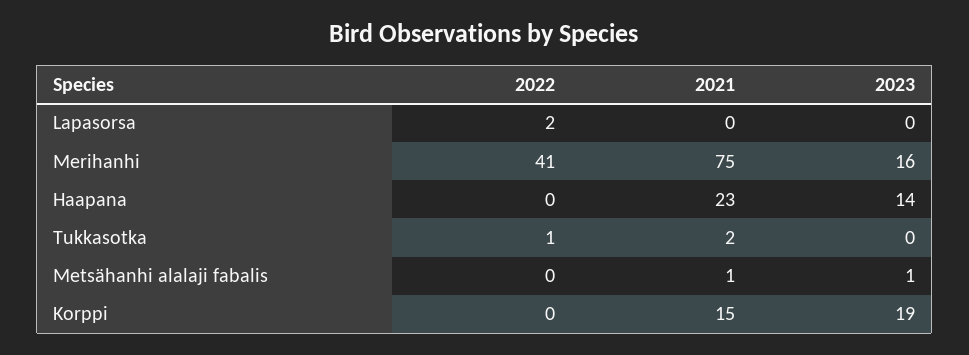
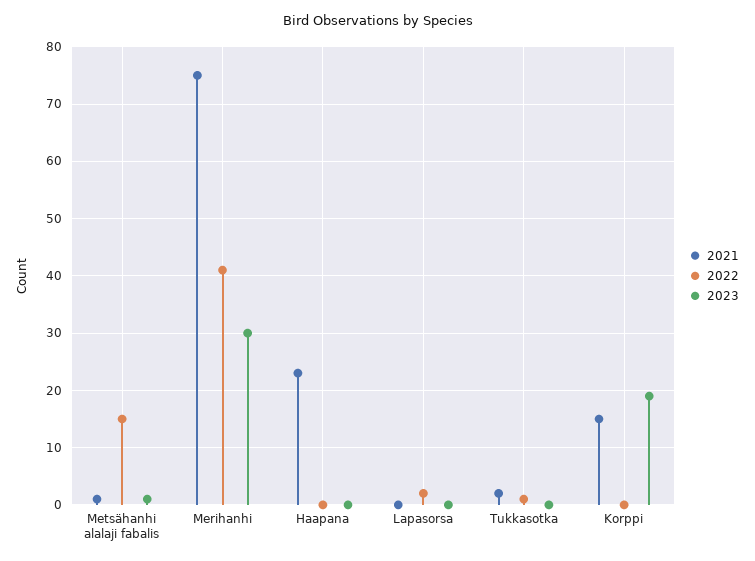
  {
    "2022": {
      "Lapasorsa": 2,
      "Merihanhi": 41,
      "Haapana": 0,
      "Tukkasotka": 1,
-     "Metsähanhi alalaji fabalis": 0,
+     "Metsähanhi alalaji fabalis": 15,
      "Korppi": 0
    },
    "2021": {
      "Lapasorsa": 0,
      "Merihanhi": 75,
      "Haapana": 23,
      "Tukkasotka": 2,
      "Metsähanhi alalaji fabalis": 1,
      "Korppi": 15
    },
    "2023": {
      "Lapasorsa": 0,
-     "Merihanhi": 16,
+     "Merihanhi": 30,
-     "Haapana": 14,
+     "Haapana": 0,
      "Tukkasotka": 0,
      "Metsähanhi alalaji fabalis": 1,
      "Korppi": 19
    }
  }

